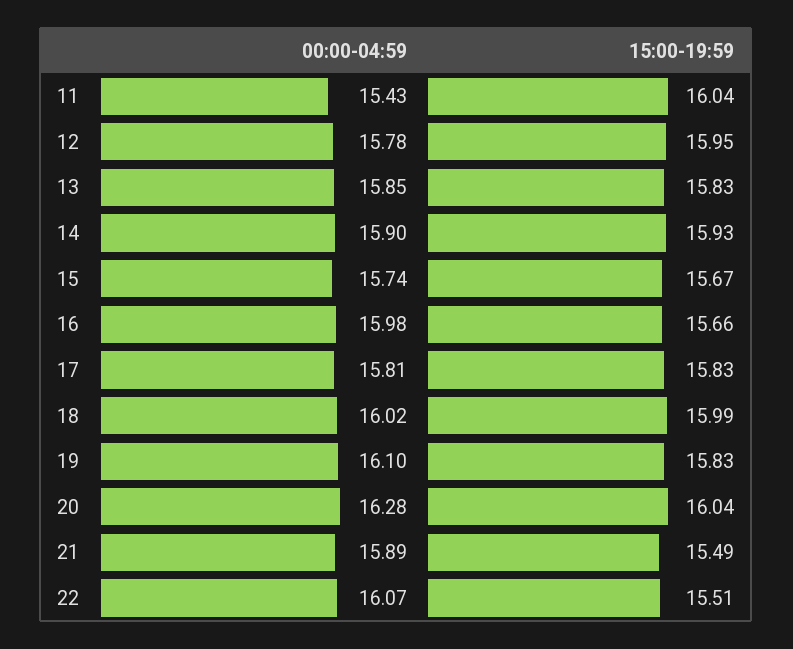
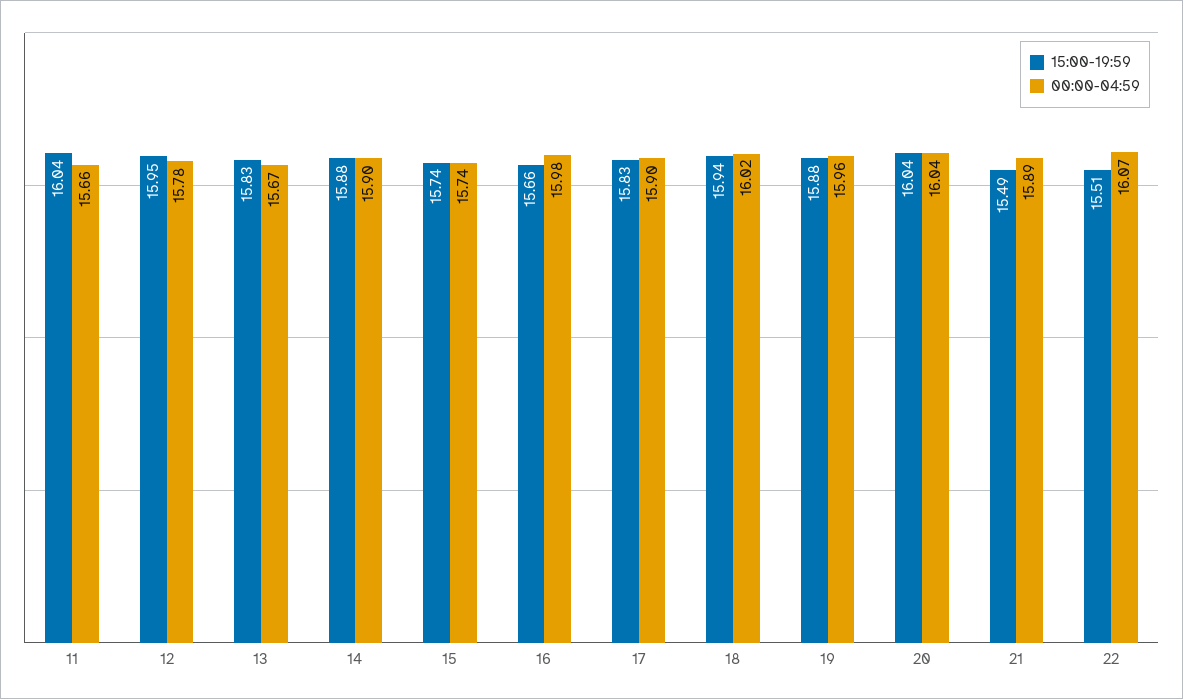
  {
    "00:00-04:59": {
-     "11": 15.43,
+     "11": 15.66,
      "12": 15.78,
-     "13": 15.85,
+     "13": 15.67,
      "14": 15.9,
      "15": 15.74,
      "16": 15.98,
-     "17": 15.81,
+     "17": 15.9,
      "18": 16.02,
-     "19": 16.1,
+     "19": 15.96,
-     "20": 16.28,
+     "20": 16.04,
      "21": 15.89,
      "22": 16.07
    },
    "15:00-19:59": {
      "11": 16.04,
      "12": 15.95,
      "13": 15.83,
-     "14": 15.93,
+     "14": 15.88,
-     "15": 15.67,
+     "15": 15.74,
      "16": 15.66,
      "17": 15.83,
-     "18": 15.99,
+     "18": 15.94,
-     "19": 15.83,
+     "19": 15.88,
      "20": 16.04,
      "21": 15.49,
      "22": 15.51
    }
  }

